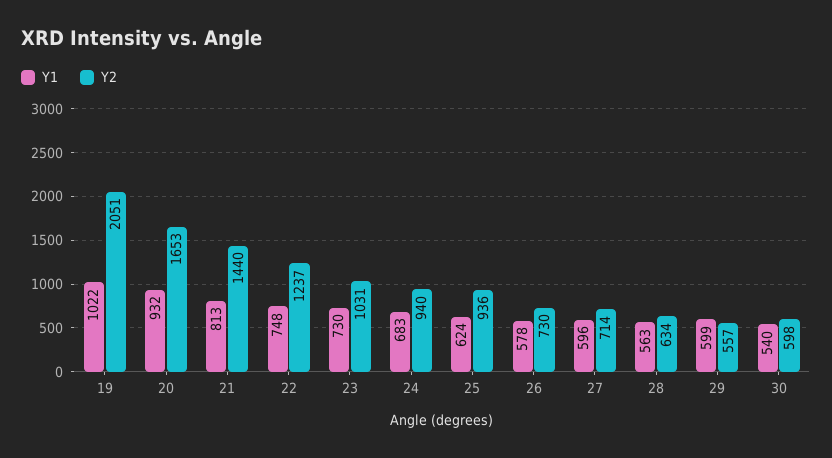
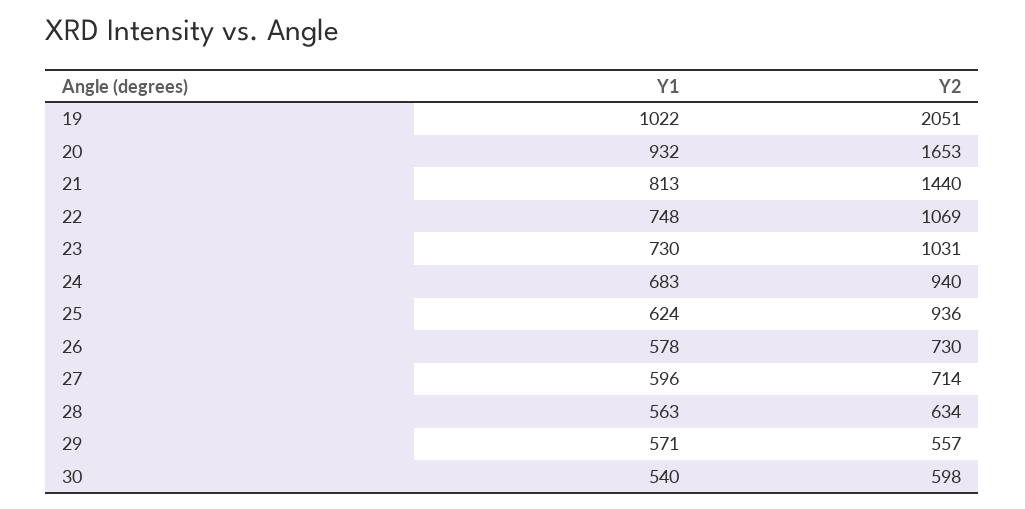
  {
    "Y1": {
      "19": 1022,
      "20": 932,
      "21": 813,
      "22": 748,
      "23": 730,
      "24": 683,
      "25": 624,
      "26": 578,
      "27": 596,
      "28": 563,
-     "29": 599,
+     "29": 571,
      "30": 540
    },
    "Y2": {
      "19": 2051,
      "20": 1653,
      "21": 1440,
-     "22": 1237,
+     "22": 1069,
      "23": 1031,
      "24": 940,
      "25": 936,
      "26": 730,
      "27": 714,
      "28": 634,
      "29": 557,
      "30": 598
    }
  }

